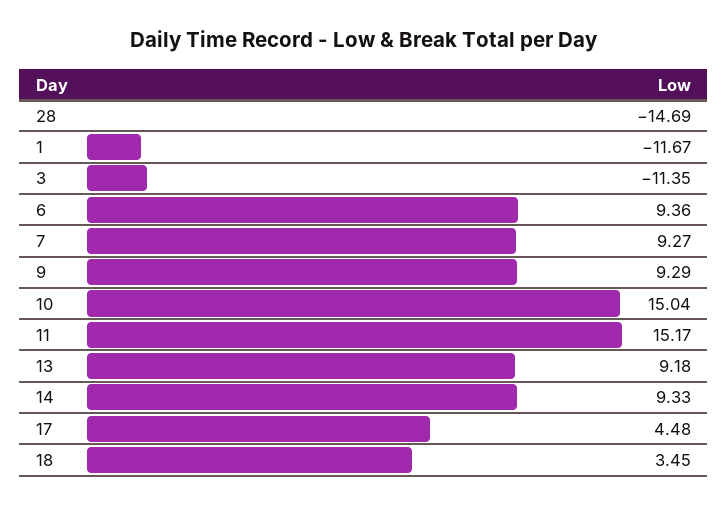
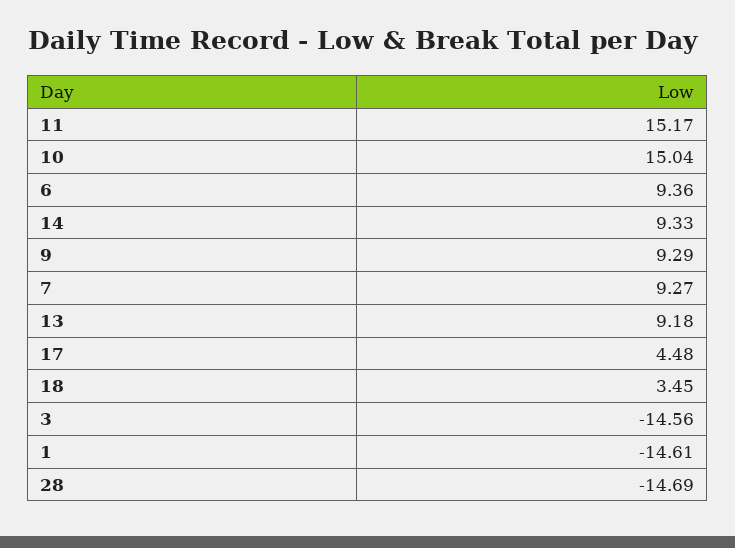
  {
    "28": -14.69,
-   "1": -11.67,
+   "1": -14.61,
-   "3": -11.35,
+   "3": -14.56,
    "6": 9.36,
    "7": 9.27,
    "9": 9.29,
    "10": 15.04,
    "11": 15.17,
    "13": 9.18,
    "14": 9.33,
    "17": 4.48,
    "18": 3.45
  }

